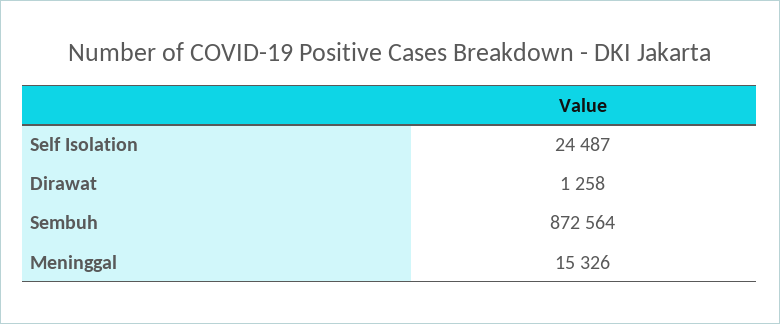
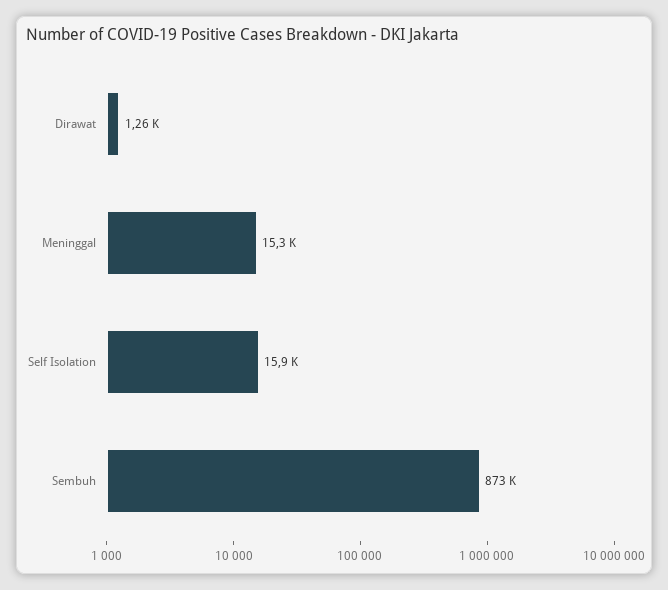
  {
-   "Self Isolation": 24487,
+   "Self Isolation": 15900,
    "Dirawat": 1258,
    "Sembuh": 872564,
    "Meninggal": 15326
  }

